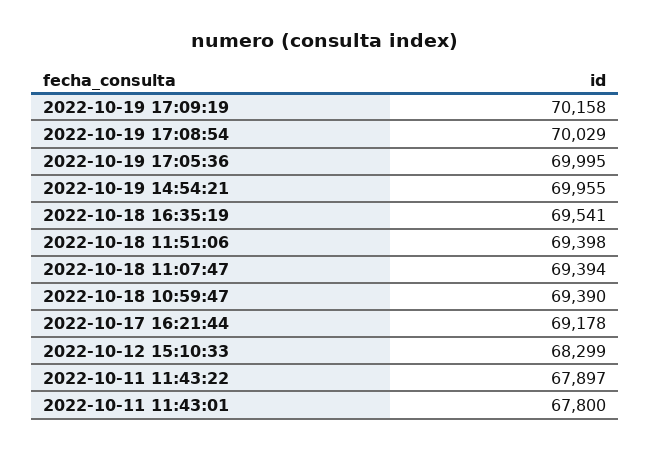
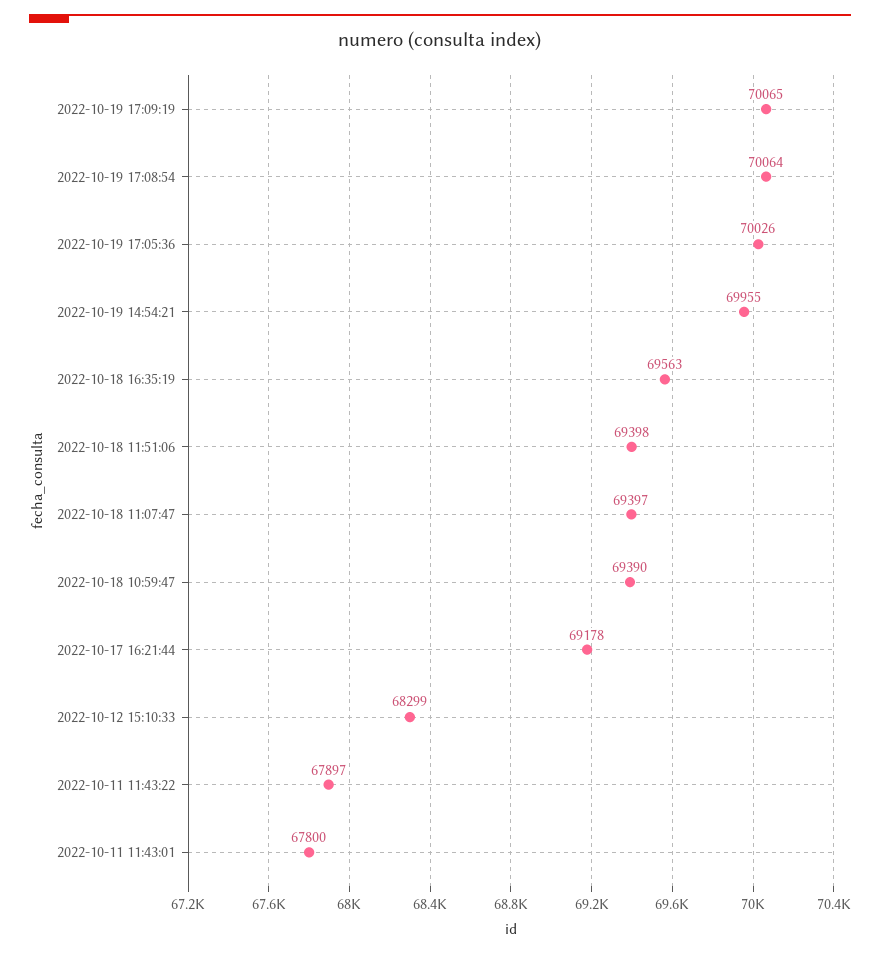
  {
-   "2022-10-19 17:09:19": 70158,
+   "2022-10-19 17:09:19": 70065,
-   "2022-10-19 17:08:54": 70029,
+   "2022-10-19 17:08:54": 70064,
-   "2022-10-19 17:05:36": 69995,
+   "2022-10-19 17:05:36": 70026,
    "2022-10-19 14:54:21": 69955,
-   "2022-10-18 16:35:19": 69541,
+   "2022-10-18 16:35:19": 69563,
    "2022-10-18 11:51:06": 69398,
-   "2022-10-18 11:07:47": 69394,
+   "2022-10-18 11:07:47": 69397,
    "2022-10-18 10:59:47": 69390,
    "2022-10-17 16:21:44": 69178,
    "2022-10-12 15:10:33": 68299,
    "2022-10-11 11:43:22": 67897,
    "2022-10-11 11:43:01": 67800
  }

